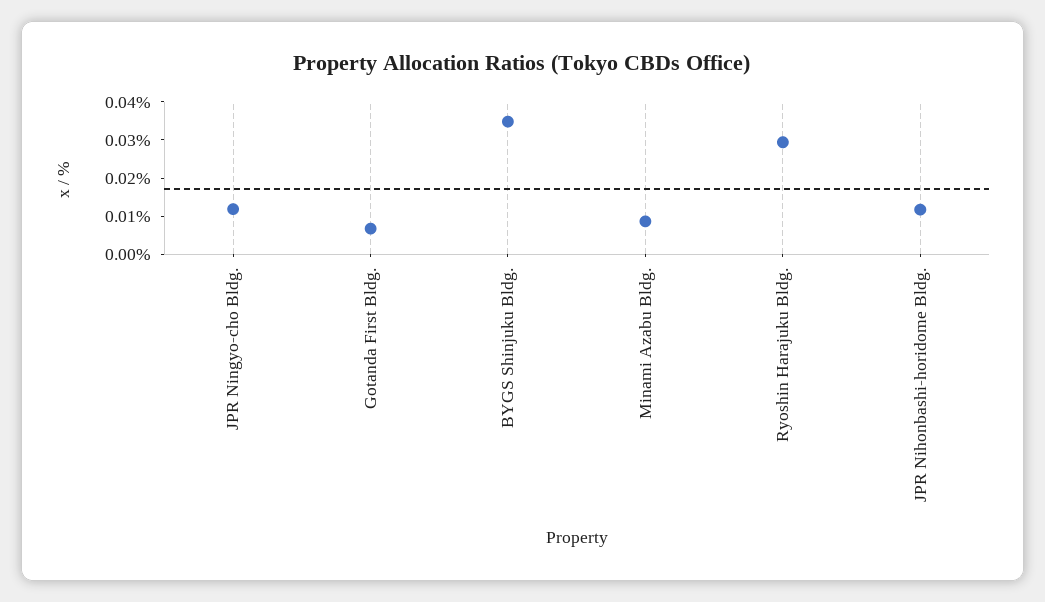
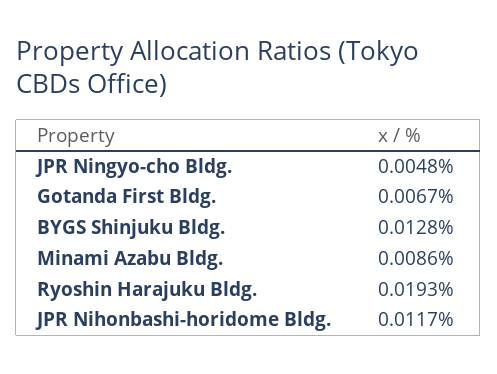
  {
-   "JPR Ningyo-cho Bldg.": 0.0125,
+   "JPR Ningyo-cho Bldg.": 0.0048,
    "Gotanda First Bldg.": 0.0067,
-   "BYGS Shinjuku Bldg.": 0.035,
+   "BYGS Shinjuku Bldg.": 0.0128,
    "Minami Azabu Bldg.": 0.0086,
-   "Ryoshin Harajuku Bldg.": 0.03,
+   "Ryoshin Harajuku Bldg.": 0.0193,
    "JPR Nihonbashi-horidome Bldg.": 0.0117
  }

